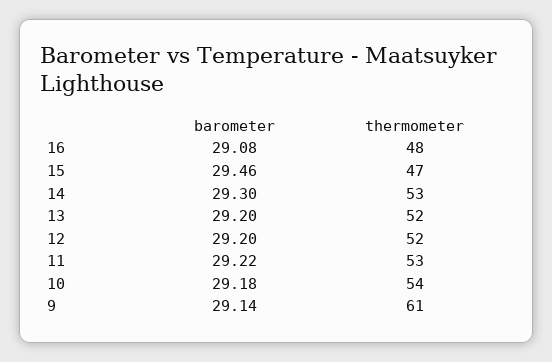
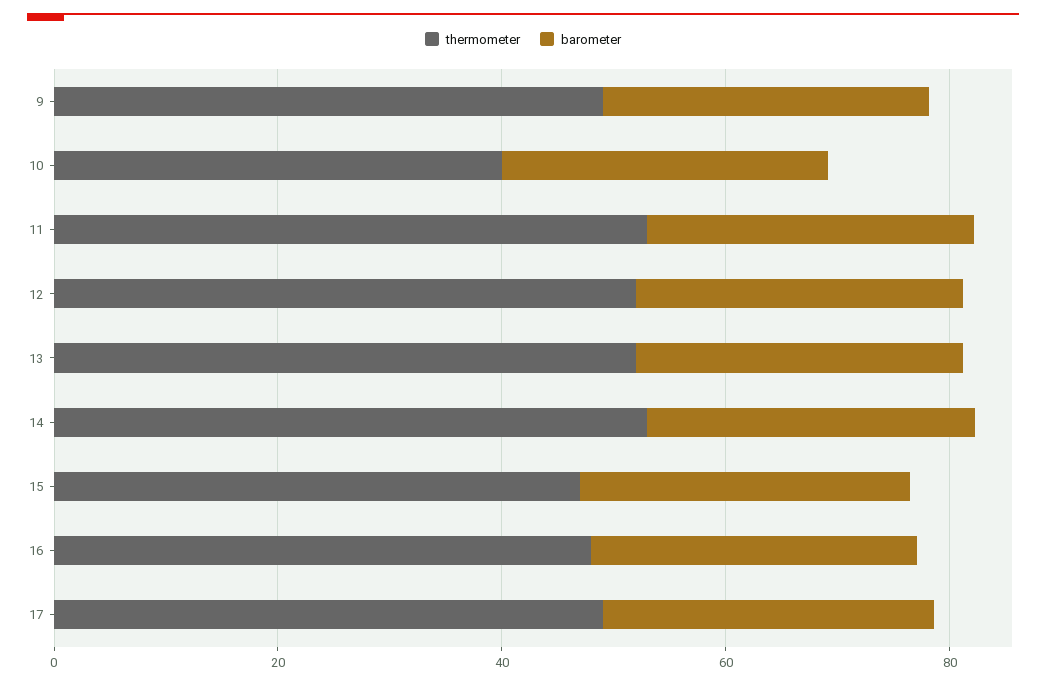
  {
    "barometer": {
      "16": 29.08,
      "15": 29.46,
      "14": 29.3,
      "13": 29.2,
      "12": 29.2,
      "11": 29.22,
      "10": 29.18,
-     "9": 29.14
+     "9": 29.14,
+     "17": 30
    },
    "thermometer": {
      "16": 48,
      "15": 47,
      "14": 53,
      "13": 52,
      "12": 52,
      "11": 53,
-     "10": 54,
+     "10": 40,
-     "9": 61
+     "9": 50,
+     "17": 50
    }
  }

